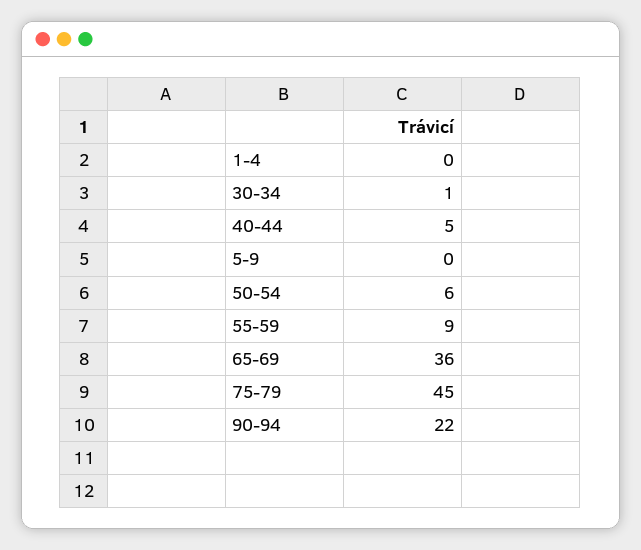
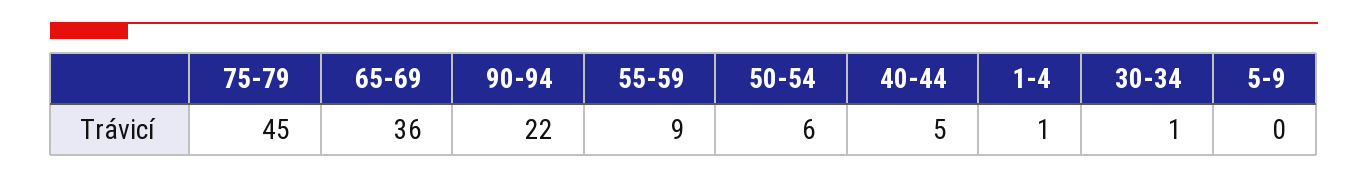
  {
-   "1-4": 0,
+   "1-4": 1,
    "30-34": 1,
    "40-44": 5,
    "5-9": 0,
    "50-54": 6,
    "55-59": 9,
    "65-69": 36,
    "75-79": 45,
    "90-94": 22
  }

